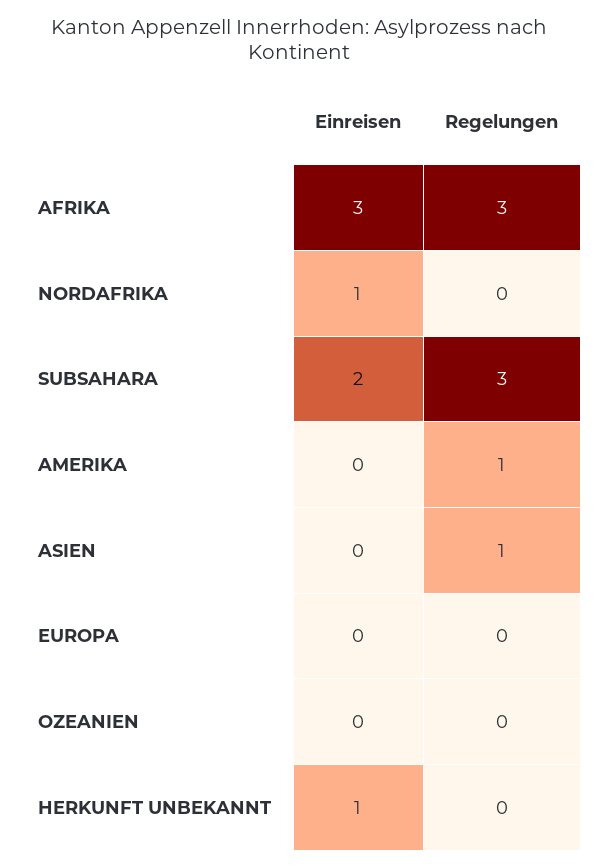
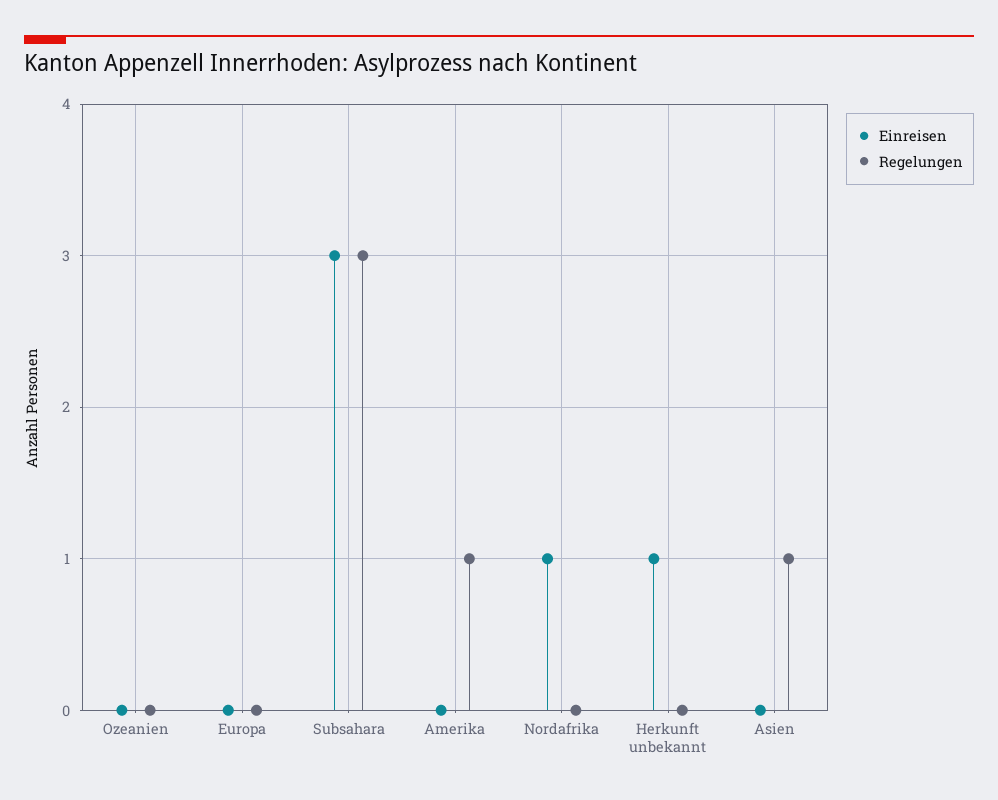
  {
    "Einreisen": {
-     "AFRIKA": 3,
      "NORDAFRIKA": 1,
-     "SUBSAHARA": 2,
+     "SUBSAHARA": 3,
      "AMERIKA": 0,
      "ASIEN": 0,
      "EUROPA": 0,
      "OZEANIEN": 0,
      "HERKUNFT UNBEKANNT": 1
    },
    "Regelungen": {
-     "AFRIKA": 3,
      "NORDAFRIKA": 0,
      "SUBSAHARA": 3,
      "AMERIKA": 1,
      "ASIEN": 1,
      "EUROPA": 0,
      "OZEANIEN": 0,
      "HERKUNFT UNBEKANNT": 0
    }
  }

